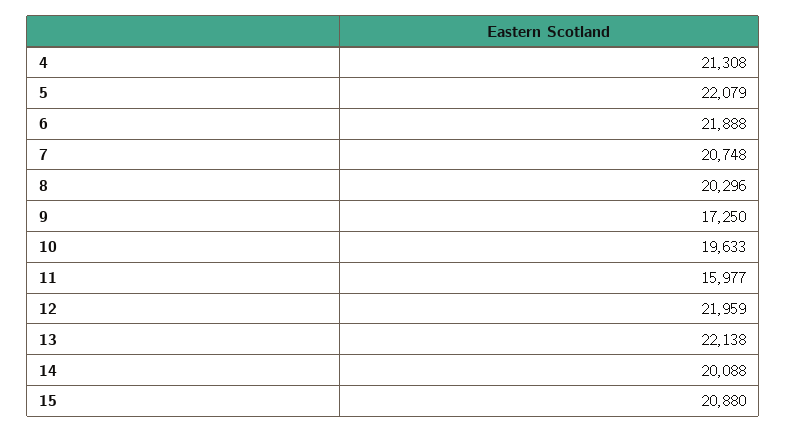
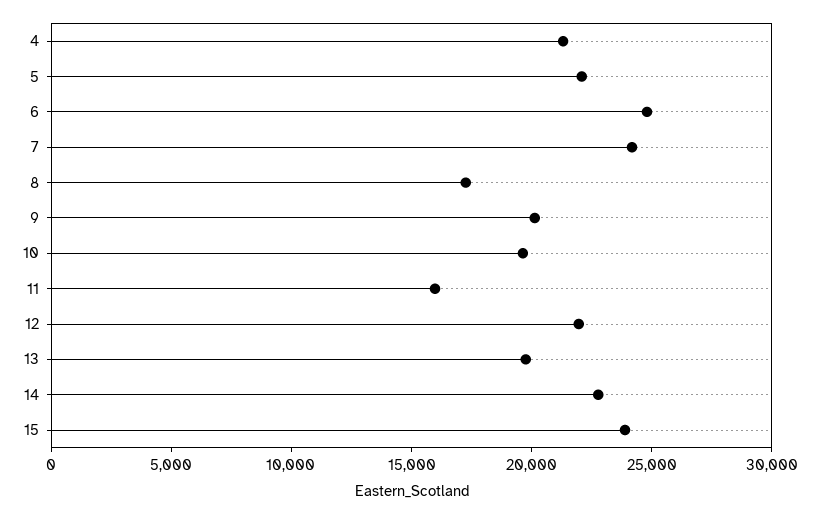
  {
    "4": 21308,
    "5": 22079,
-   "6": 21888,
+   "6": 25000,
-   "7": 20748,
+   "7": 24000,
-   "8": 20296,
+   "8": 17000,
-   "9": 17250,
+   "9": 20000,
    "10": 19633,
    "11": 15977,
    "12": 21959,
-   "13": 22138,
+   "13": 20000,
-   "14": 20088,
+   "14": 23000,
-   "15": 20880
+   "15": 24000
  }

